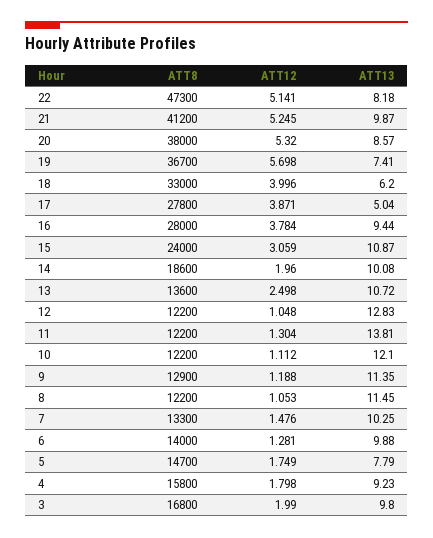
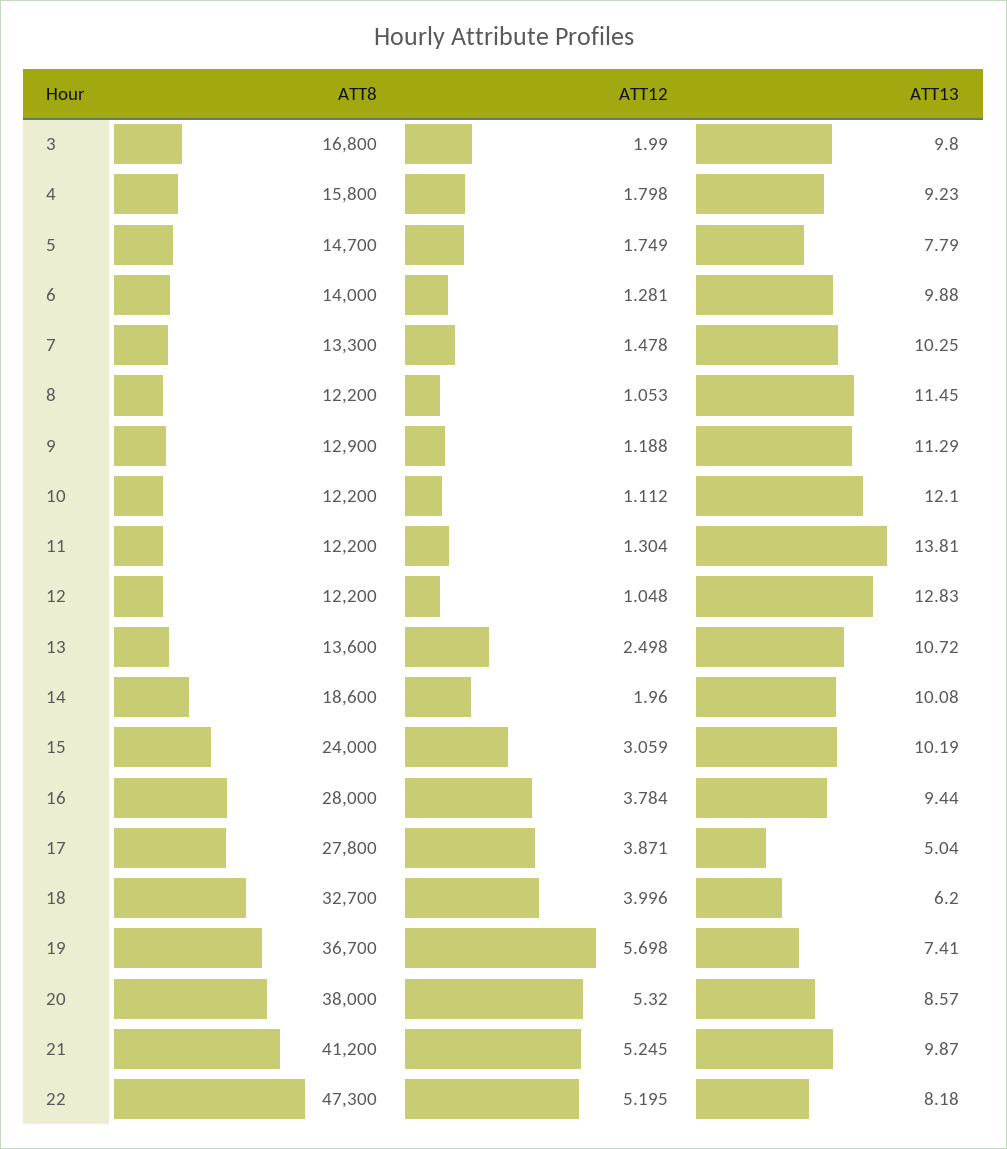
  {
    "ATT8": {
      "22": 47300,
      "21": 41200,
      "20": 38000,
      "19": 36700,
-     "18": 33000,
+     "18": 32700,
      "17": 27800,
      "16": 28000,
      "15": 24000,
      "14": 18600,
      "13": 13600,
      "12": 12200,
      "11": 12200,
      "10": 12200,
      "9": 12900,
      "8": 12200,
      "7": 13300,
      "6": 14000,
      "5": 14700,
      "4": 15800,
      "3": 16800
    },
    "ATT12": {
-     "22": 5.141,
+     "22": 5.195,
      "21": 5.245,
      "20": 5.32,
      "19": 5.698,
      "18": 3.996,
      "17": 3.871,
      "16": 3.784,
      "15": 3.059,
      "14": 1.96,
      "13": 2.498,
      "12": 1.048,
      "11": 1.304,
      "10": 1.112,
      "9": 1.188,
      "8": 1.053,
-     "7": 1.476,
+     "7": 1.478,
      "6": 1.281,
      "5": 1.749,
      "4": 1.798,
      "3": 1.99
    },
    "ATT13": {
      "22": 8.18,
      "21": 9.87,
      "20": 8.57,
      "19": 7.41,
      "18": 6.2,
      "17": 5.04,
      "16": 9.44,
-     "15": 10.87,
+     "15": 10.19,
      "14": 10.08,
      "13": 10.72,
      "12": 12.83,
      "11": 13.81,
      "10": 12.1,
-     "9": 11.35,
+     "9": 11.29,
      "8": 11.45,
      "7": 10.25,
      "6": 9.88,
      "5": 7.79,
      "4": 9.23,
      "3": 9.8
    }
  }

